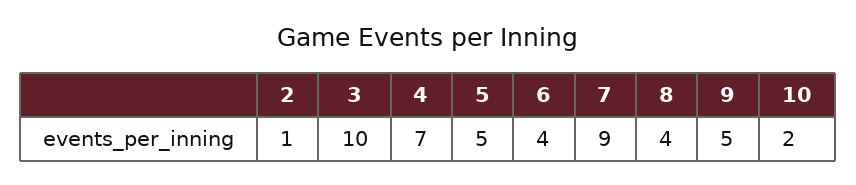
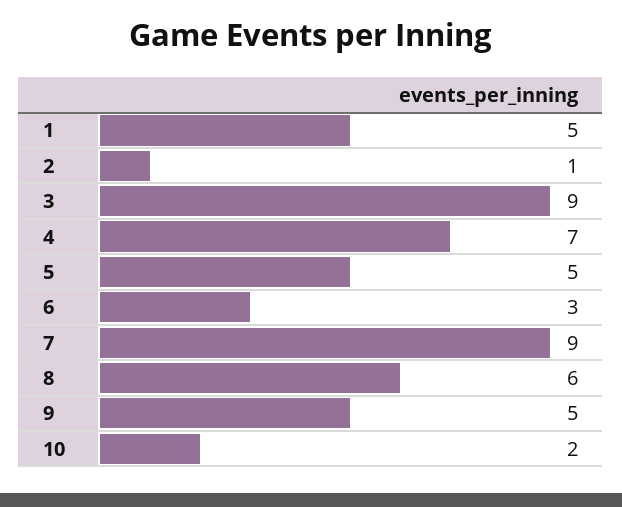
  {
    "2": 1,
-   "3": 10,
+   "3": 9,
    "4": 7,
    "5": 5,
-   "6": 4,
+   "6": 3,
    "7": 9,
-   "8": 4,
+   "8": 6,
    "9": 5,
-   "10": 2
+   "10": 2,
+   "1": 5
  }

